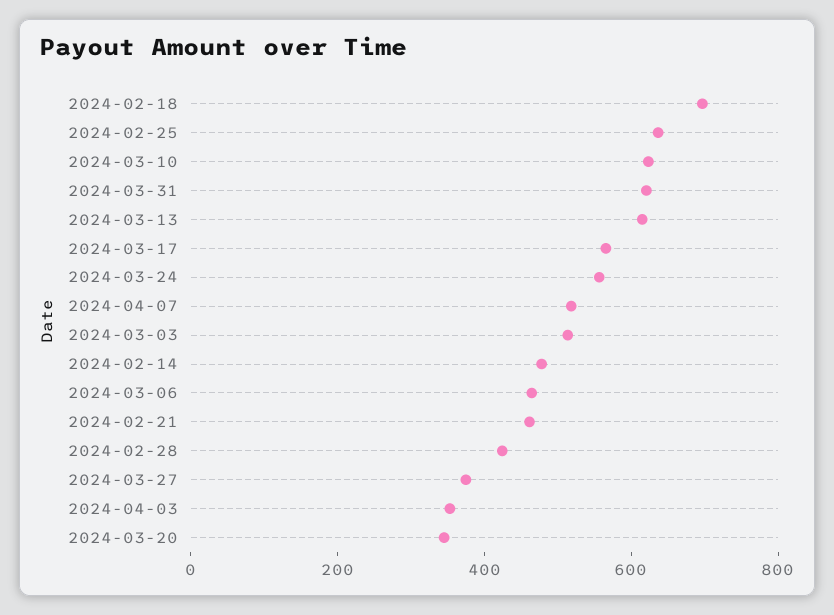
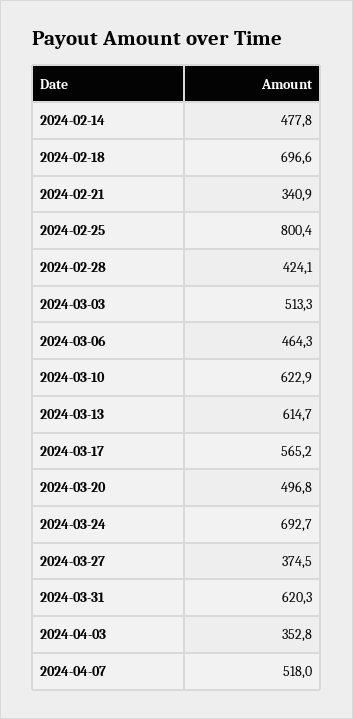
  {
    "2024-02-18": 696.6,
-   "2024-02-25": 650,
+   "2024-02-25": 800.4,
    "2024-03-10": 622.9,
    "2024-03-31": 620.3,
    "2024-03-13": 614.7,
    "2024-03-17": 565.2,
-   "2024-03-24": 550,
+   "2024-03-24": 692.7,
    "2024-04-07": 518,
    "2024-03-03": 513.3,
    "2024-02-14": 477.8,
    "2024-03-06": 464.3,
-   "2024-02-21": 450,
+   "2024-02-21": 340.9,
    "2024-02-28": 424.1,
    "2024-03-27": 374.5,
    "2024-04-03": 352.8,
-   "2024-03-20": 350
+   "2024-03-20": 496.8
  }

